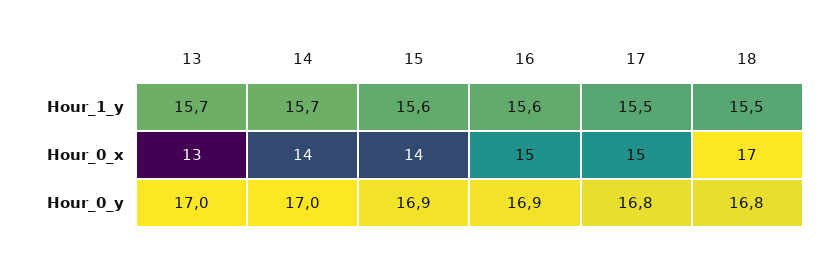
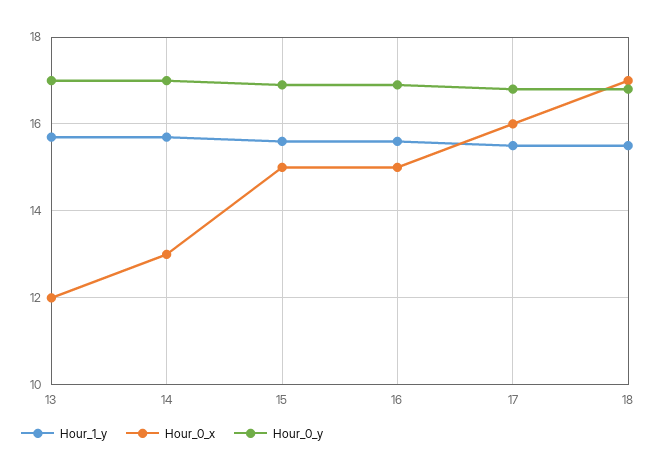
  {
    "Hour_1_y": {
      "13": 15.7,
      "14": 15.7,
      "15": 15.6,
      "16": 15.6,
      "17": 15.5,
      "18": 15.5
    },
    "Hour_0_x": {
-     "13": 13,
+     "13": 12,
-     "14": 14,
+     "14": 13,
-     "15": 14,
+     "15": 15,
      "16": 15,
-     "17": 15,
+     "17": 16,
      "18": 17
    },
    "Hour_0_y": {
      "13": 17,
      "14": 17,
      "15": 16.9,
      "16": 16.9,
      "17": 16.8,
      "18": 16.8
    }
  }

